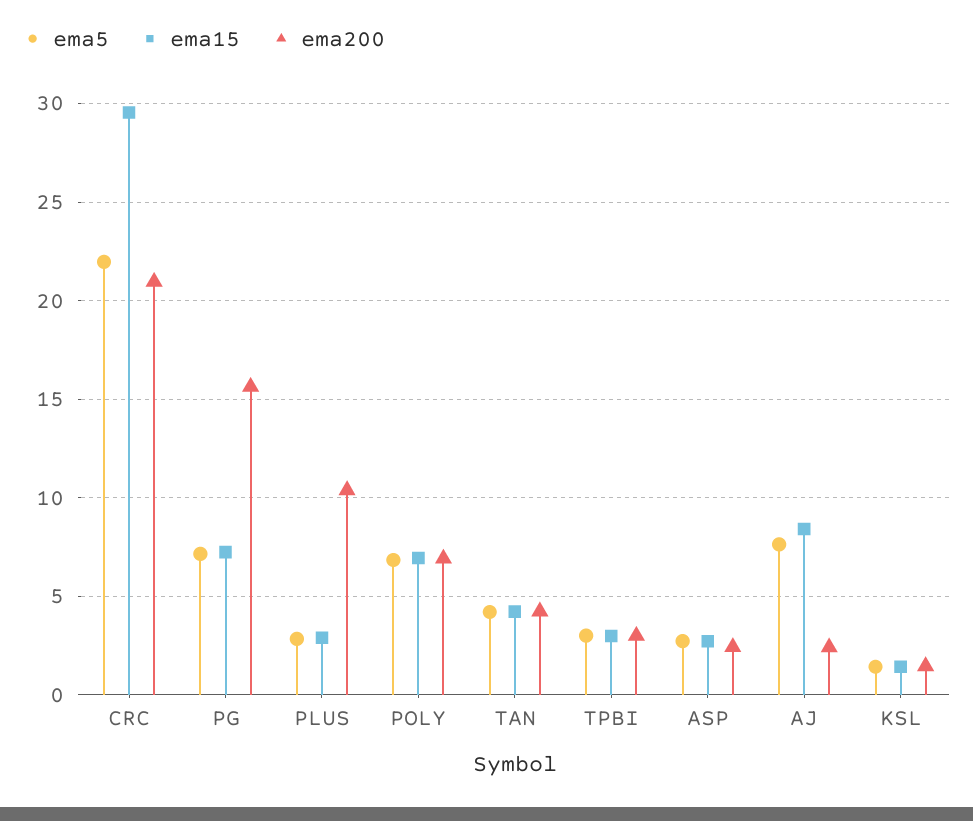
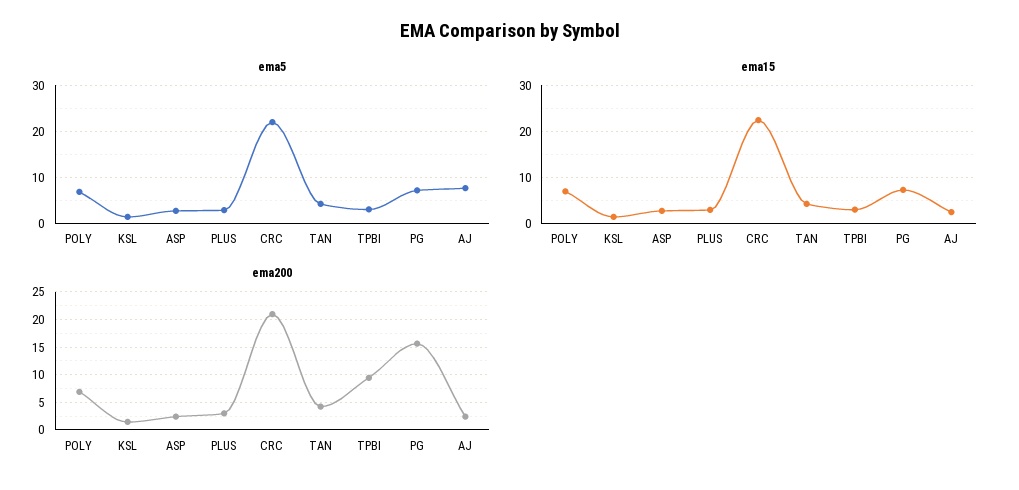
  {
    "ema5": {
      "CRC": 22,
      "PG": 7,
      "PLUS": 3,
      "POLY": 7,
      "TAN": 4,
      "TPBI": 3,
      "ASP": 2.5,
      "AJ": 7.5,
      "KSL": 1.5
    },
    "ema15": {
-     "CRC": 29.5,
+     "CRC": 22,
      "PG": 7,
      "PLUS": 3,
      "POLY": 7,
      "TAN": 4,
      "TPBI": 3,
      "ASP": 2.5,
-     "AJ": 8.5,
+     "AJ": 2,
      "KSL": 1.5
    },
    "ema200": {
      "CRC": 21,
      "PG": 15.5,
-     "PLUS": 10.5,
+     "PLUS": 2.5,
      "POLY": 7,
      "TAN": 4,
-     "TPBI": 3,
+     "TPBI": 10,
      "ASP": 2.5,
      "AJ": 2.5,
      "KSL": 1.5
    }
  }

